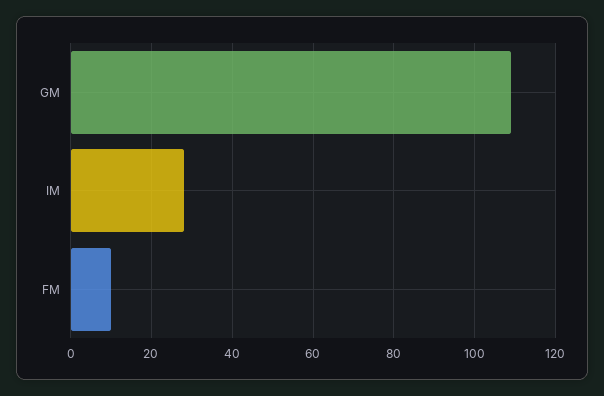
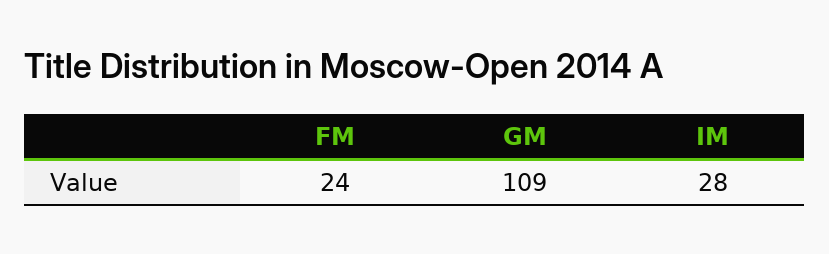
  {
    "GM": 109,
    "IM": 28,
-   "FM": 10
+   "FM": 24
  }

